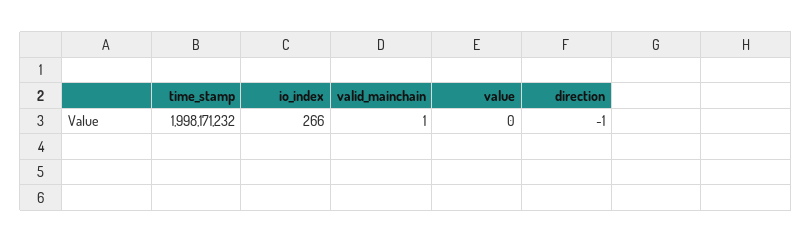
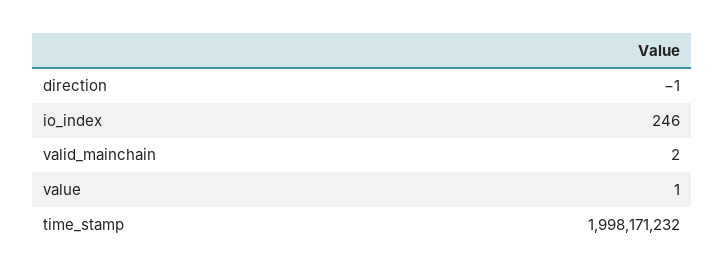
  {
    "time_stamp": 1998171232,
-   "io_index": 266,
+   "io_index": 246,
-   "valid_mainchain": 1,
+   "valid_mainchain": 2,
-   "value": 0,
+   "value": 1,
    "direction": -1
  }

